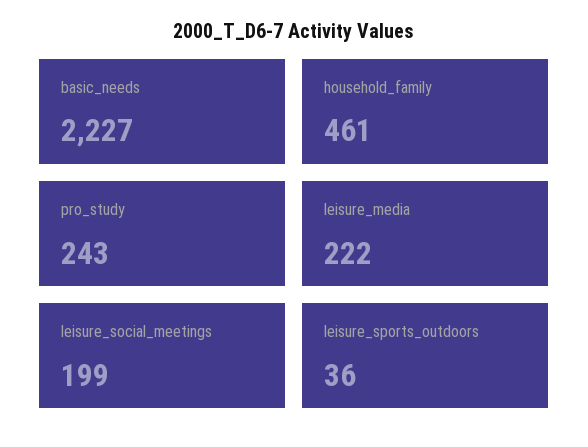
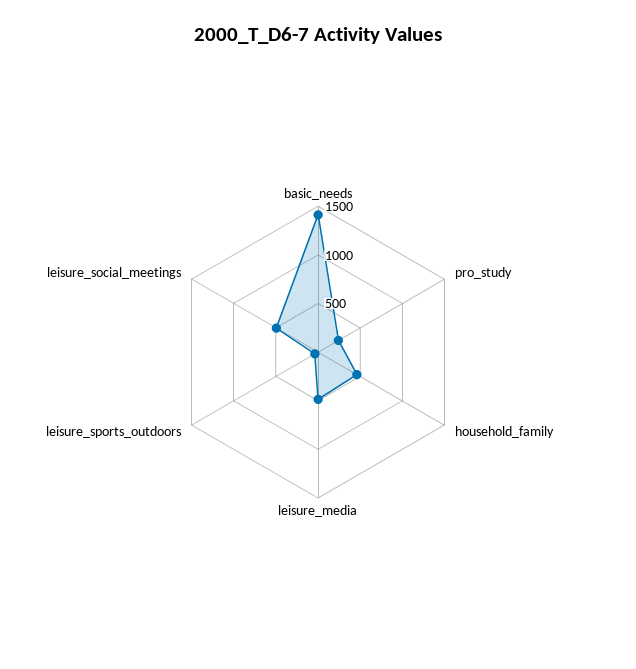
  {
-   "basic_needs": 2227,
+   "basic_needs": 1400,
    "household_family": 461,
    "pro_study": 243,
-   "leisure_media": 222,
+   "leisure_media": 500,
-   "leisure_social_meetings": 199,
+   "leisure_social_meetings": 500,
    "leisure_sports_outdoors": 36
  }

